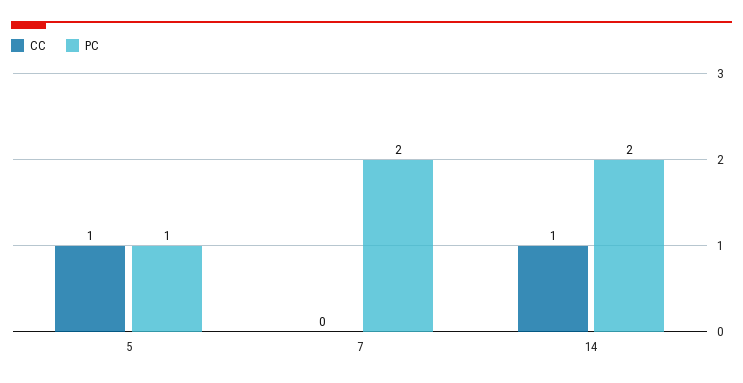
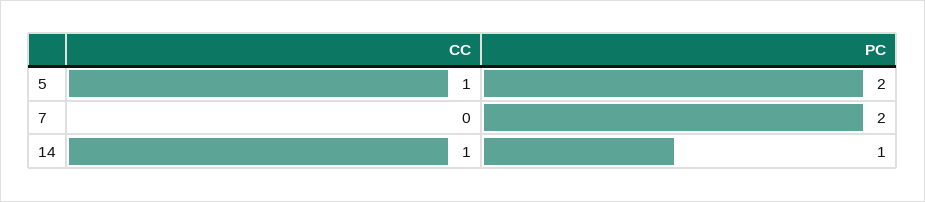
  {
    "CC": {
      "5": 1,
      "7": 0,
      "14": 1
    },
    "PC": {
-     "5": 1,
+     "5": 2,
      "7": 2,
-     "14": 2
+     "14": 1
    }
  }

